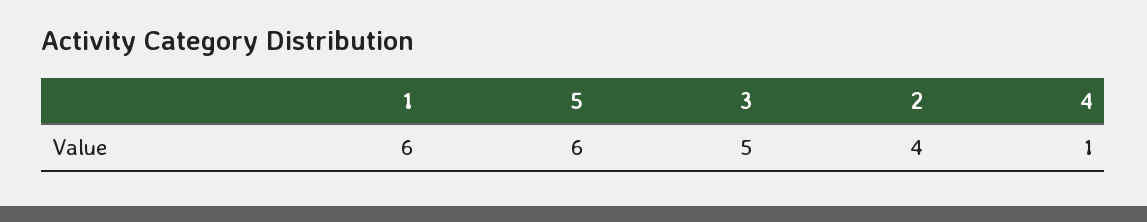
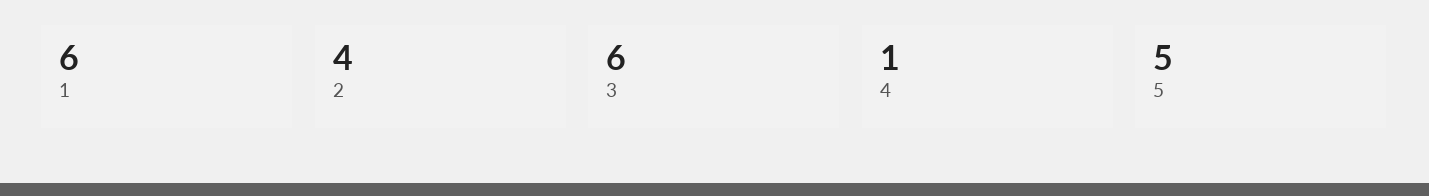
  {
    "1": 6,
-   "5": 6,
+   "5": 5,
-   "3": 5,
+   "3": 6,
    "2": 4,
    "4": 1
  }

